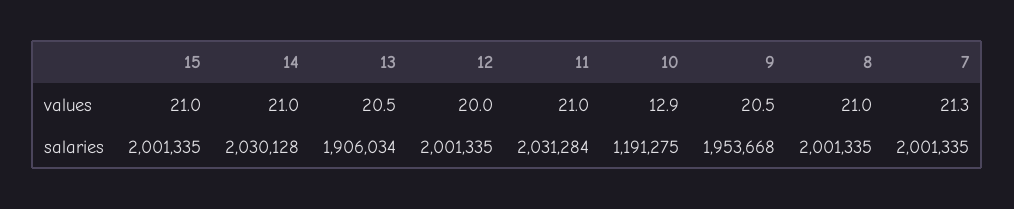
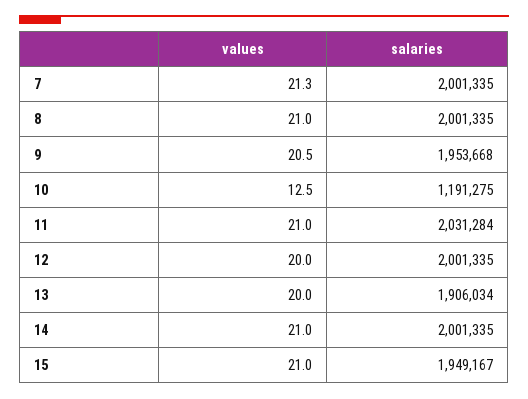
  {
    "15": {
      "values": 21,
-     "salaries": 2001335
+     "salaries": 1949167
    },
    "14": {
      "values": 21,
-     "salaries": 2030128
+     "salaries": 2001335
    },
    "13": {
-     "values": 20.5,
+     "values": 20,
      "salaries": 1906034
    },
    "12": {
      "values": 20,
      "salaries": 2001335
    },
    "11": {
      "values": 21,
      "salaries": 2031284
    },
    "10": {
-     "values": 12.9,
+     "values": 12.5,
      "salaries": 1191275
    },
    "9": {
      "values": 20.5,
      "salaries": 1953668
    },
    "8": {
      "values": 21,
      "salaries": 2001335
    },
    "7": {
      "values": 21.3,
      "salaries": 2001335
    }
  }

